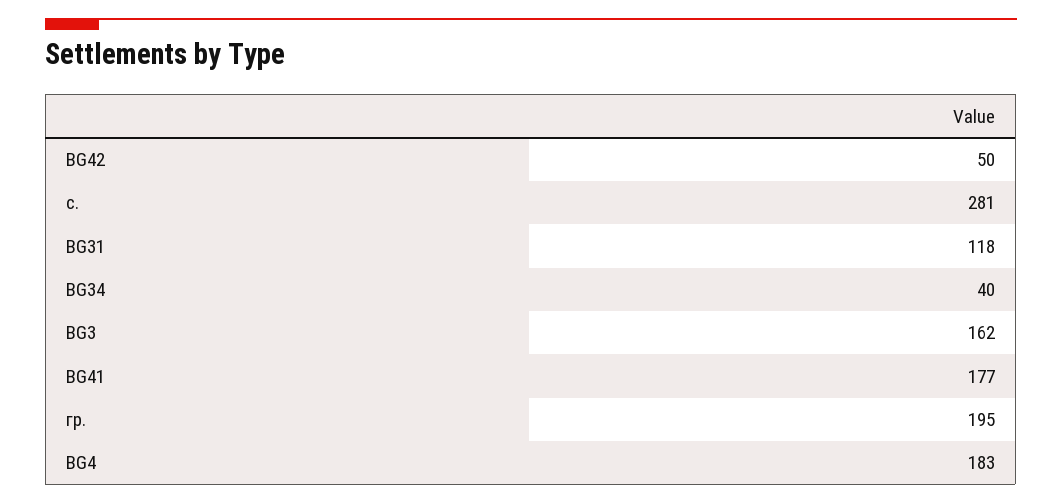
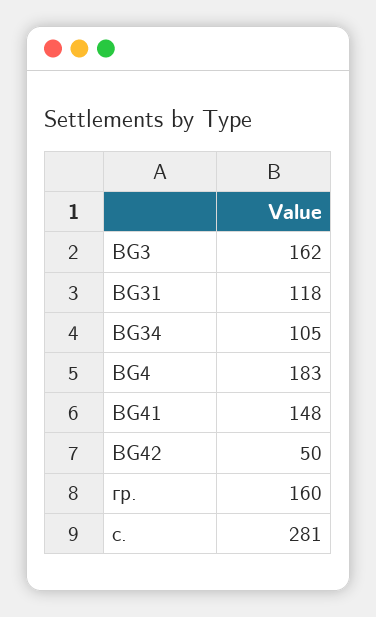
  {
    "BG42": 50,
    "с.": 281,
    "BG31": 118,
-   "BG34": 40,
+   "BG34": 105,
    "BG3": 162,
-   "BG41": 177,
+   "BG41": 148,
-   "гр.": 195,
+   "гр.": 160,
    "BG4": 183
  }

